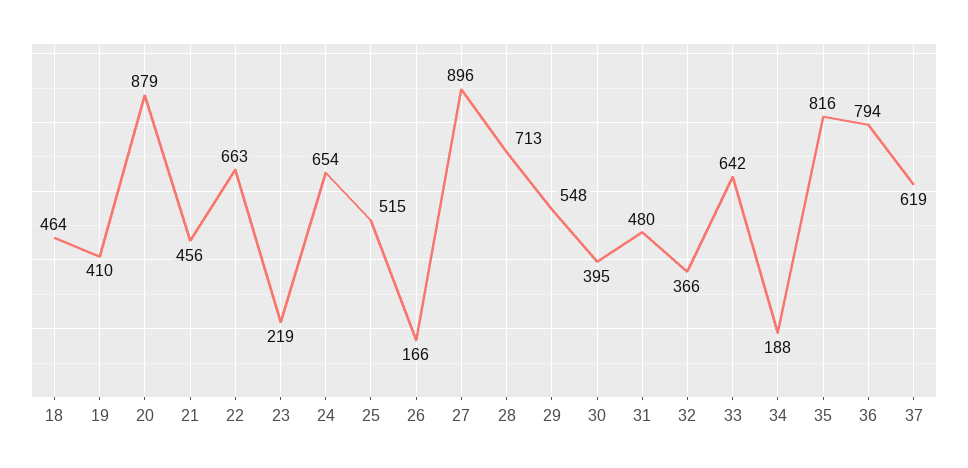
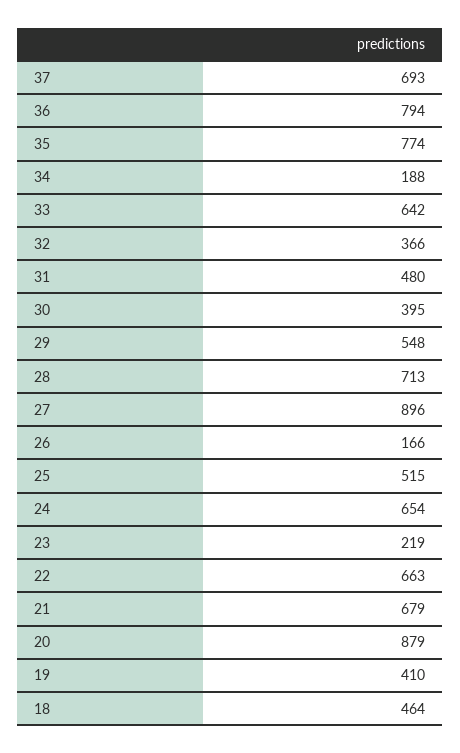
  {
    "18": 464,
    "19": 410,
    "20": 879,
-   "21": 456,
+   "21": 679,
    "22": 663,
    "23": 219,
    "24": 654,
    "25": 515,
    "26": 166,
    "27": 896,
    "28": 713,
    "29": 548,
    "30": 395,
    "31": 480,
    "32": 366,
    "33": 642,
    "34": 188,
-   "35": 816,
+   "35": 774,
    "36": 794,
-   "37": 619
+   "37": 693
  }

